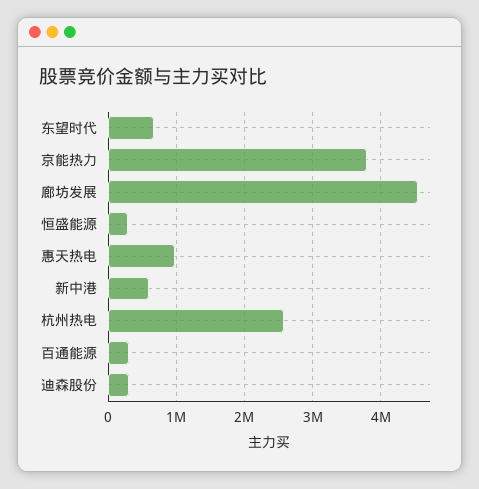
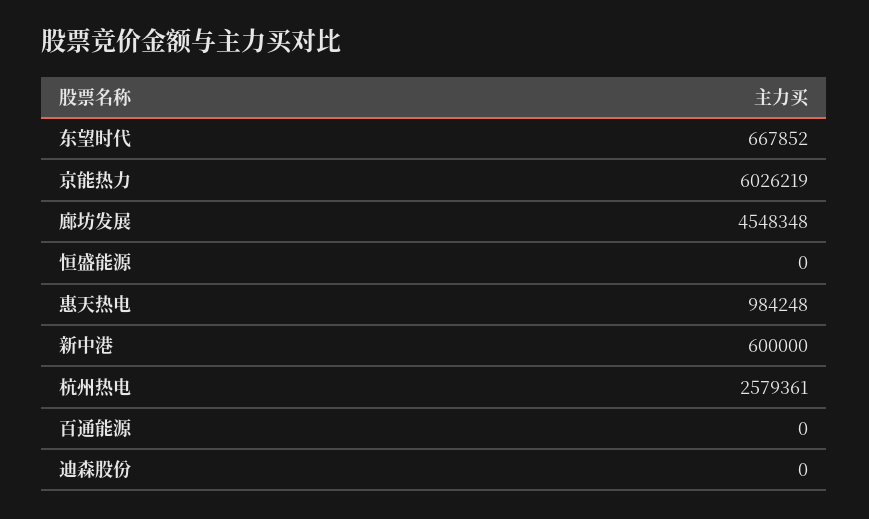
  {
    "东望时代": 667852,
-   "京能热力": 3800000,
+   "京能热力": 6026219,
    "廊坊发展": 4548348,
-   "恒盛能源": 300000,
+   "恒盛能源": 0,
    "惠天热电": 984248,
    "新中港": 600000,
    "杭州热电": 2579361,
-   "百通能源": 300000,
+   "百通能源": 0,
-   "迪森股份": 300000
+   "迪森股份": 0
  }

